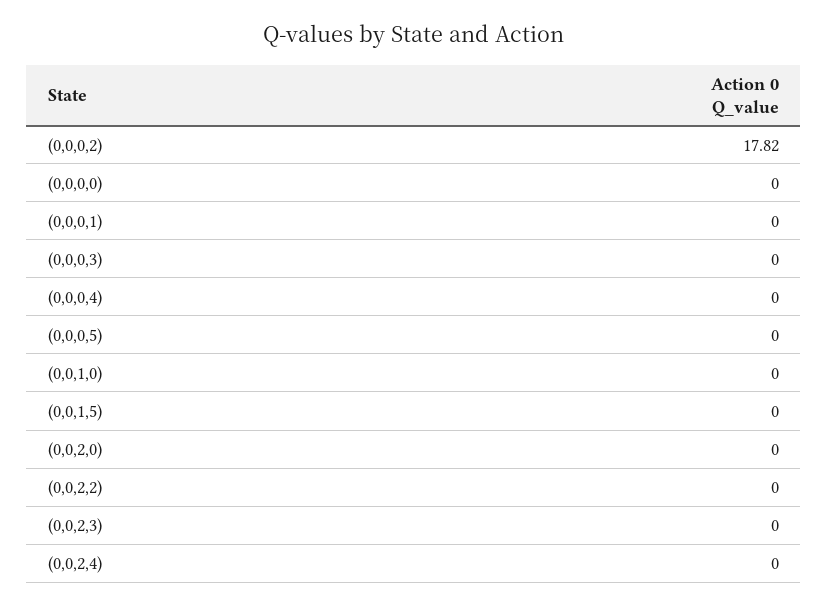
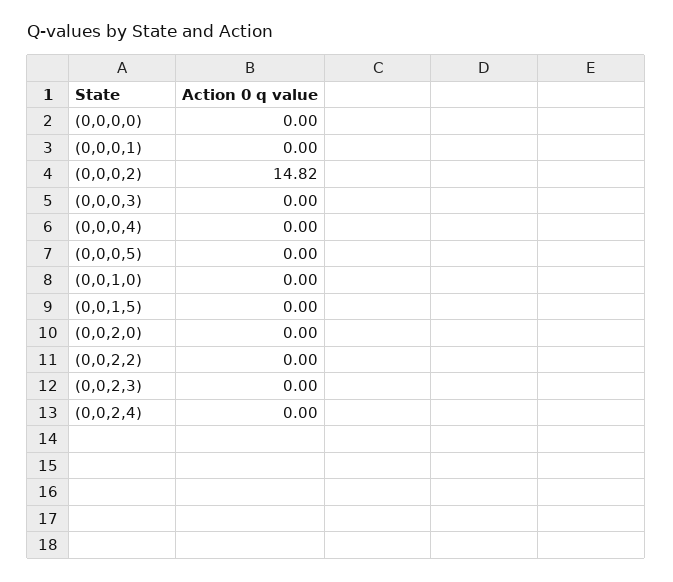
  {
-   "(0,0,0,2)": 17.82,
+   "(0,0,0,2)": 14.82,
    "(0,0,0,0)": 0,
    "(0,0,0,1)": 0,
    "(0,0,0,3)": 0,
    "(0,0,0,4)": 0,
    "(0,0,0,5)": 0,
    "(0,0,1,0)": 0,
    "(0,0,1,5)": 0,
    "(0,0,2,0)": 0,
    "(0,0,2,2)": 0,
    "(0,0,2,3)": 0,
    "(0,0,2,4)": 0
  }

